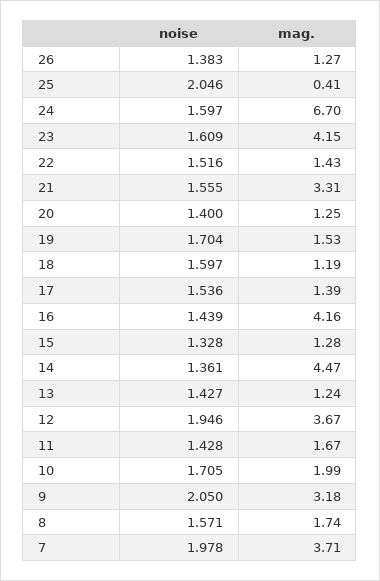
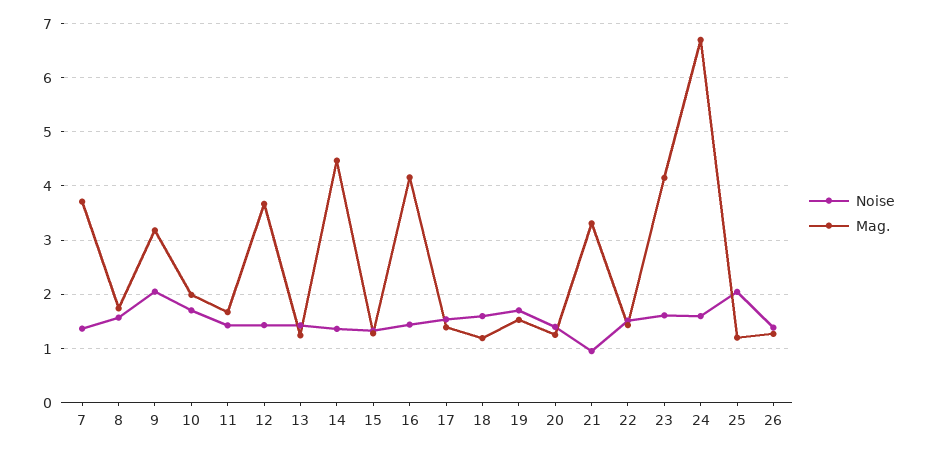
  {
    "noise": {
      "26": 1.383,
      "25": 2.046,
      "24": 1.597,
      "23": 1.609,
      "22": 1.516,
-     "21": 1.555,
+     "21": 1,
      "20": 1.4,
      "19": 1.704,
      "18": 1.597,
      "17": 1.536,
      "16": 1.439,
      "15": 1.328,
      "14": 1.361,
      "13": 1.427,
-     "12": 1.946,
+     "12": 1.4,
      "11": 1.428,
      "10": 1.705,
      "9": 2.05,
      "8": 1.571,
-     "7": 1.978
+     "7": 1.4
    },
    "mag.": {
      "26": 1.27,
-     "25": 0.41,
+     "25": 1.2,
      "24": 6.7,
      "23": 4.15,
      "22": 1.43,
      "21": 3.31,
      "20": 1.25,
      "19": 1.53,
      "18": 1.19,
      "17": 1.39,
      "16": 4.16,
      "15": 1.28,
      "14": 4.47,
      "13": 1.24,
      "12": 3.67,
      "11": 1.67,
      "10": 1.99,
      "9": 3.18,
      "8": 1.74,
      "7": 3.71
    }
  }

